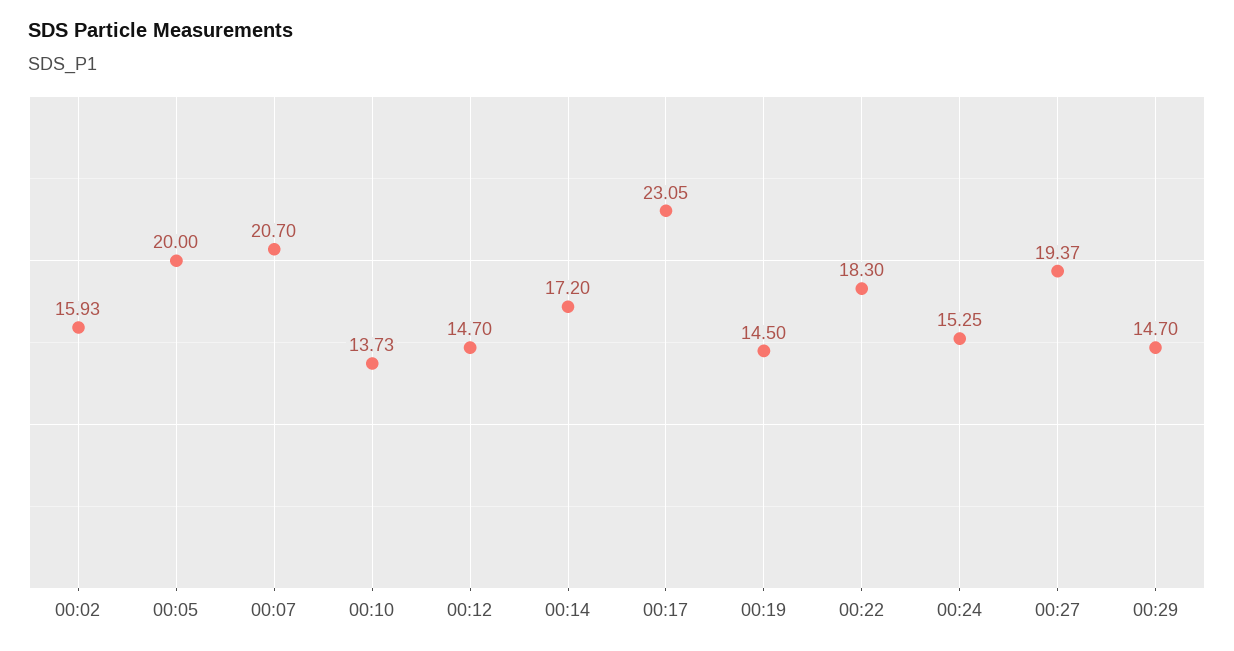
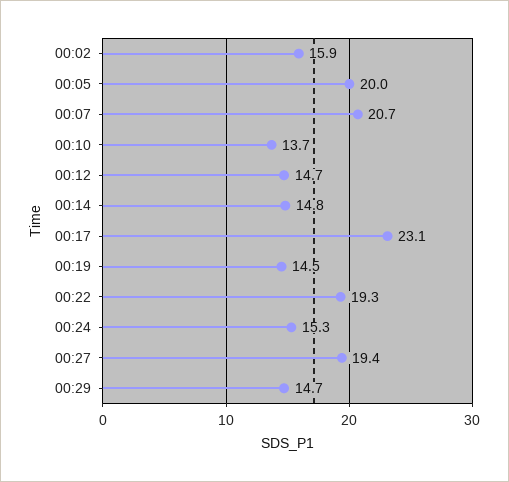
  {
    "00:02": 15.93,
    "00:05": 20,
    "00:07": 20.7,
    "00:10": 13.73,
    "00:12": 14.7,
-   "00:14": 17.2,
+   "00:14": 14.8,
    "00:17": 23.05,
    "00:19": 14.5,
-   "00:22": 18.3,
+   "00:22": 19.3,
    "00:24": 15.25,
    "00:27": 19.37,
    "00:29": 14.7
  }

